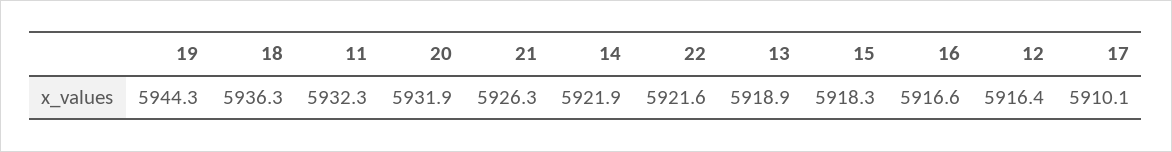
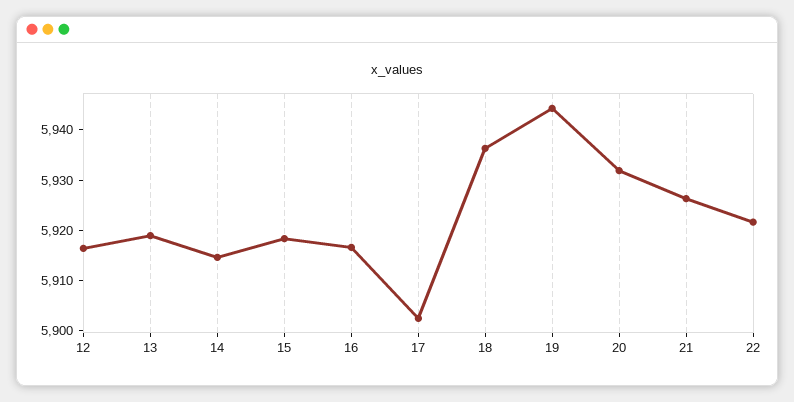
  {
    "19": 5944.3,
    "18": 5936.3,
-   "11": 5932.3,
    "20": 5931.9,
    "21": 5926.3,
-   "14": 5921.9,
+   "14": 5914,
    "22": 5921.6,
    "13": 5918.9,
    "15": 5918.3,
    "16": 5916.6,
    "12": 5916.4,
-   "17": 5910.1
+   "17": 5902
  }

